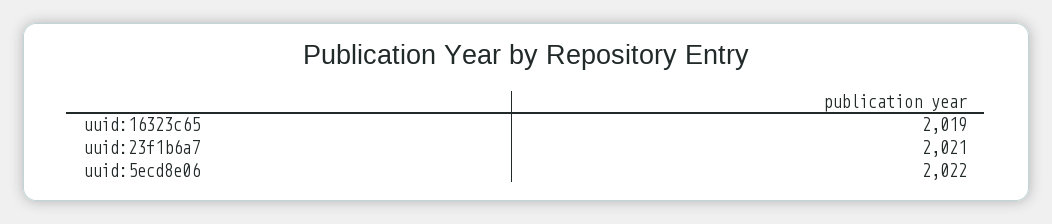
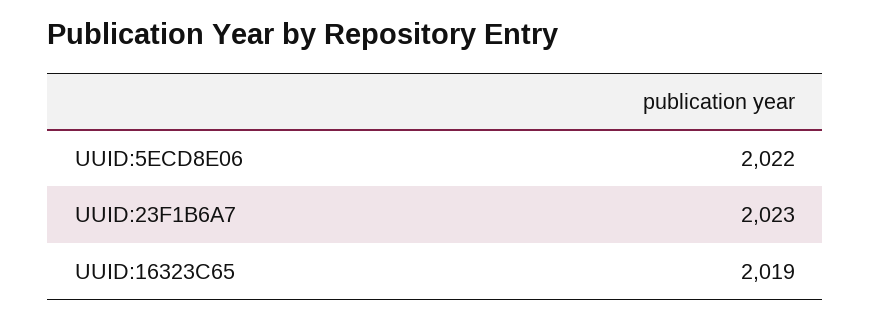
  {
    "uuid:16323c65": 2019,
-   "uuid:23f1b6a7": 2021,
+   "uuid:23f1b6a7": 2023,
    "uuid:5ecd8e06": 2022
  }

